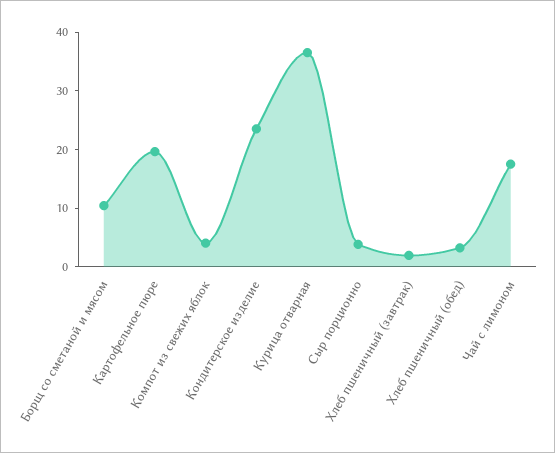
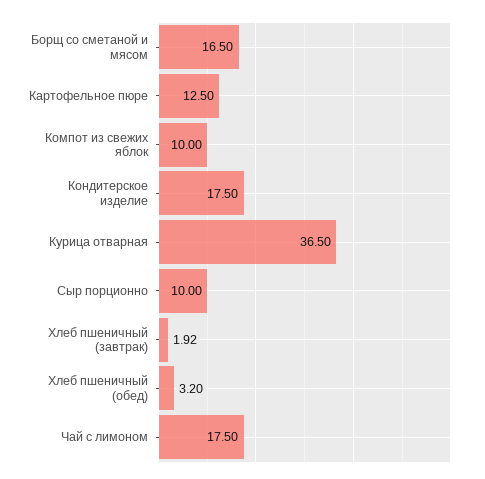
  {
-   "Борщ со сметаной и мясом": 10,
+   "Борщ со сметаной и мясом": 16.5,
-   "Картофельное пюре": 20,
+   "Картофельное пюре": 12.5,
-   "Компот из свежих яблок": 4,
+   "Компот из свежих яблок": 10,
-   "Кондитерское изделие": 24,
+   "Кондитерское изделие": 17.5,
    "Курица отварная": 36.5,
-   "Сыр порционно": 4,
+   "Сыр порционно": 10,
    "Хлеб пшеничный (завтрак)": 1.92,
    "Хлеб пшеничный (обед)": 3.2,
    "Чай с лимоном": 17.5
  }

